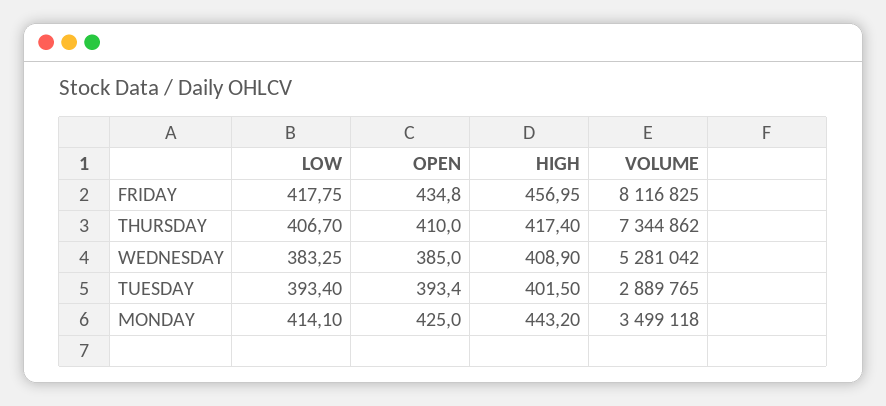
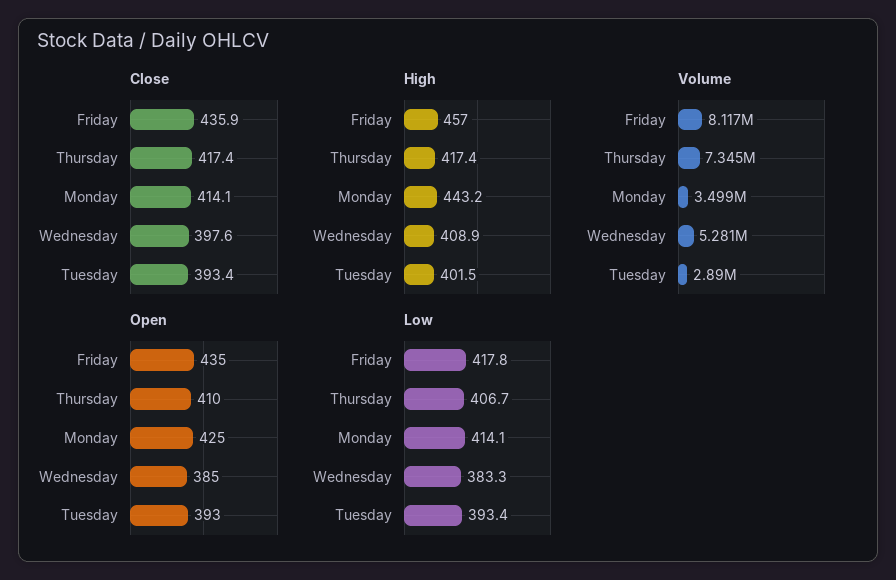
  {
    "LOW": {
      "FRIDAY": 417.75,
      "THURSDAY": 406.7,
      "WEDNESDAY": 383.25,
      "TUESDAY": 393.4,
      "MONDAY": 414.1
    },
    "OPEN": {
      "FRIDAY": 434.8,
      "THURSDAY": 410,
      "WEDNESDAY": 385,
      "TUESDAY": 393.4,
      "MONDAY": 425
    },
    "HIGH": {
      "FRIDAY": 456.95,
      "THURSDAY": 417.4,
      "WEDNESDAY": 408.9,
      "TUESDAY": 401.5,
      "MONDAY": 443.2
    },
    "VOLUME": {
      "FRIDAY": 8116825,
      "THURSDAY": 7344862,
      "WEDNESDAY": 5281042,
      "TUESDAY": 2889765,
      "MONDAY": 3499118
-   }
+   },
+   "Close": {
+     "FRIDAY": 435.9,
+     "THURSDAY": 417.4,
+     "MONDAY": 414.1,
+     "WEDNESDAY": 397.6,
+     "TUESDAY": 393.4
+   }
  }

